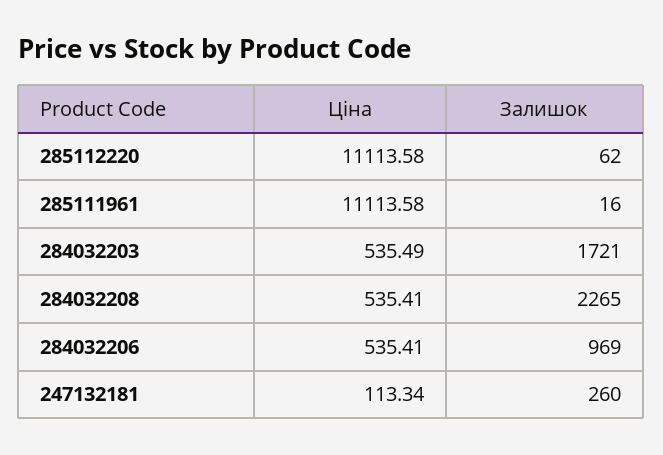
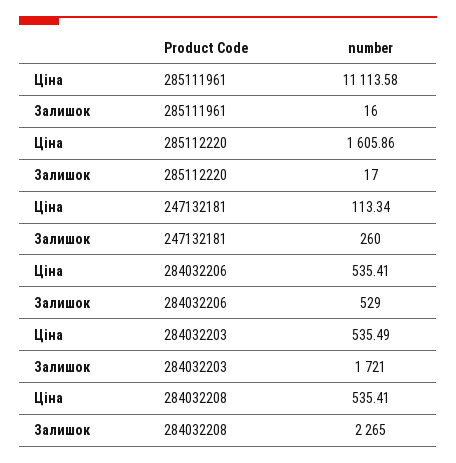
  {
    "Ціна": {
-     "285112220": 11113.58,
+     "285112220": 1605.86,
      "285111961": 11113.58,
      "284032203": 535.49,
      "284032208": 535.41,
      "284032206": 535.41,
      "247132181": 113.34
    },
    "Залишок": {
-     "285112220": 62,
+     "285112220": 17,
      "285111961": 16,
      "284032203": 1721,
      "284032208": 2265,
-     "284032206": 969,
+     "284032206": 529,
      "247132181": 260
    }
  }

